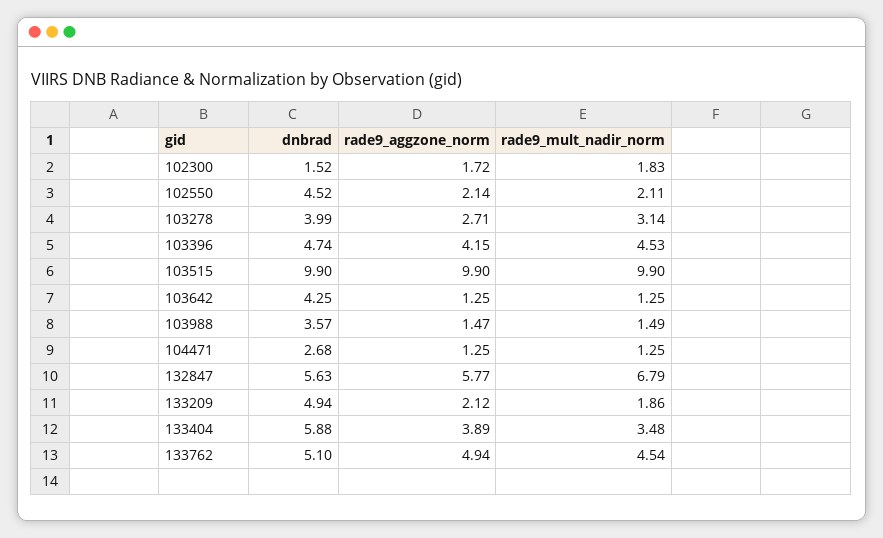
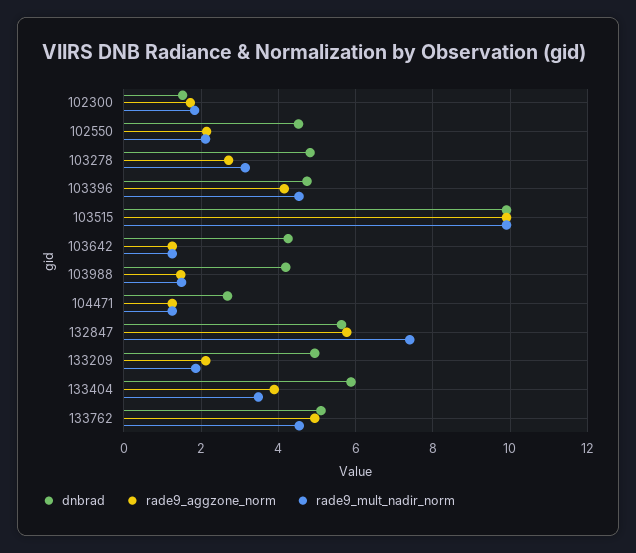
  {
    "dnbrad": {
      "102300": 1.52,
      "102550": 4.52,
-     "103278": 3.99,
+     "103278": 4.8,
      "103396": 4.74,
      "103515": 9.9,
      "103642": 4.25,
-     "103988": 3.57,
+     "103988": 4.2,
      "104471": 2.68,
      "132847": 5.63,
      "133209": 4.94,
      "133404": 5.88,
      "133762": 5.1
    },
    "rade9_aggzone_norm": {
      "102300": 1.72,
      "102550": 2.14,
      "103278": 2.71,
      "103396": 4.15,
      "103515": 9.9,
      "103642": 1.25,
      "103988": 1.47,
      "104471": 1.25,
      "132847": 5.77,
      "133209": 2.12,
      "133404": 3.89,
      "133762": 4.94
    },
    "rade9_mult_nadir_norm": {
      "102300": 1.83,
      "102550": 2.11,
      "103278": 3.14,
      "103396": 4.53,
      "103515": 9.9,
      "103642": 1.25,
      "103988": 1.49,
      "104471": 1.25,
-     "132847": 6.79,
+     "132847": 7.4,
      "133209": 1.86,
      "133404": 3.48,
      "133762": 4.54
    }
  }

